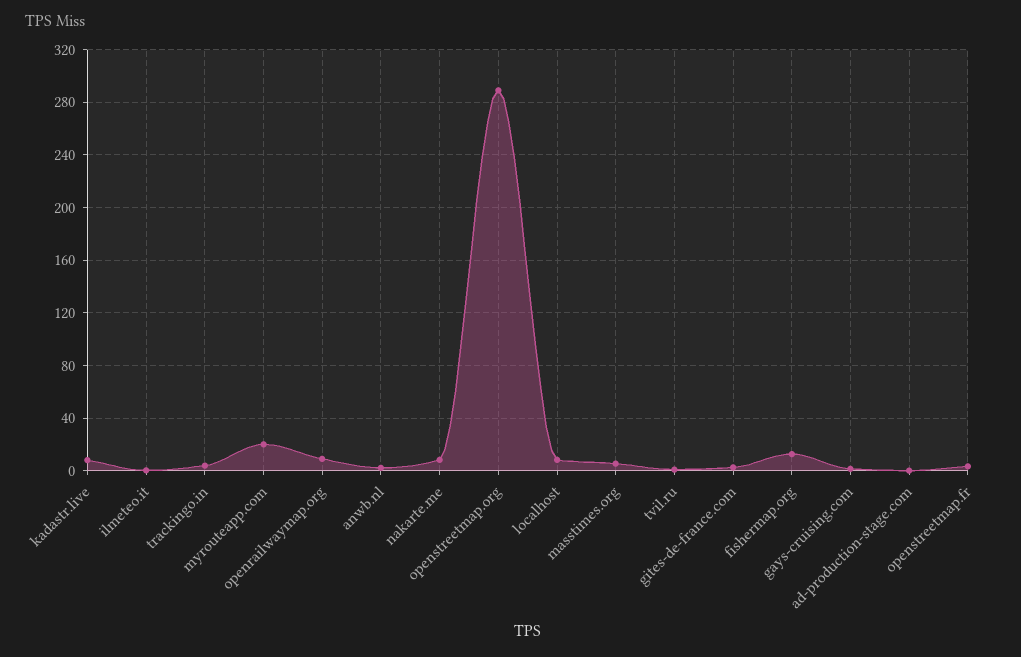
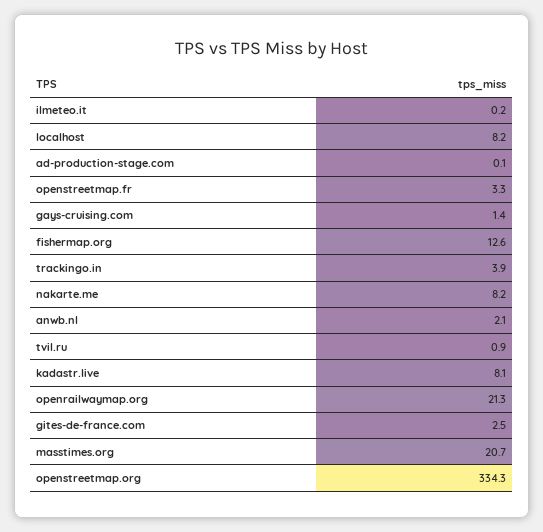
  {
    "kadastr.live": 8.1,
    "ilmeteo.it": 0.2,
    "trackingo.in": 3.9,
-   "myrouteapp.com": 20,
-   "openrailwaymap.org": 10,
+   "openrailwaymap.org": 21.3,
    "anwb.nl": 2.1,
    "nakarte.me": 8.2,
-   "openstreetmap.org": 290,
+   "openstreetmap.org": 334.3,
    "localhost": 8.2,
-   "masstimes.org": 5,
+   "masstimes.org": 20.7,
    "tvil.ru": 0.9,
    "gites-de-france.com": 2.5,
    "fishermap.org": 12.6,
    "gays-cruising.com": 1.4,
    "ad-production-stage.com": 0.1,
    "openstreetmap.fr": 3.3
  }

